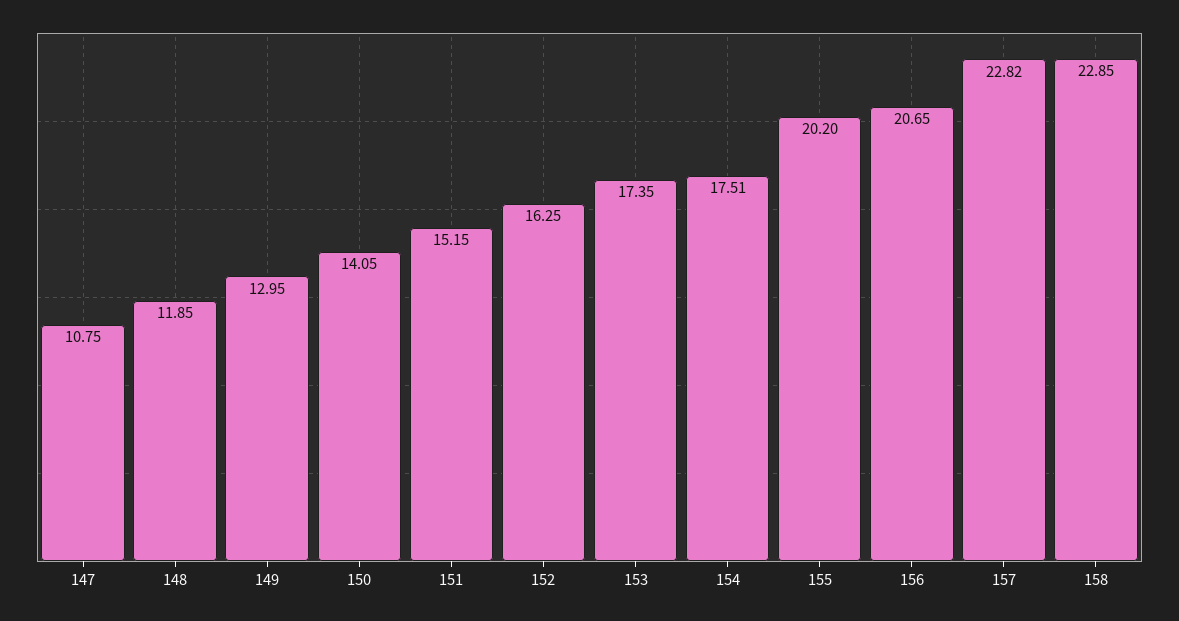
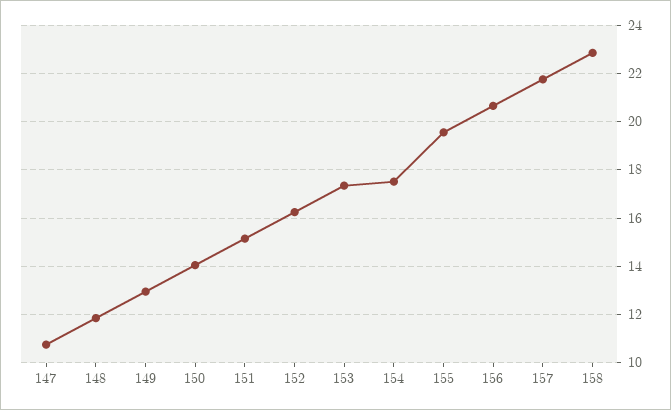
  {
    "147": 10.75,
    "148": 11.85,
    "149": 12.95,
    "150": 14.05,
    "151": 15.15,
    "152": 16.25,
    "153": 17.35,
    "154": 17.51,
-   "155": 20.2,
+   "155": 19.5,
    "156": 20.65,
-   "157": 22.82,
+   "157": 21.75,
    "158": 22.85
  }

